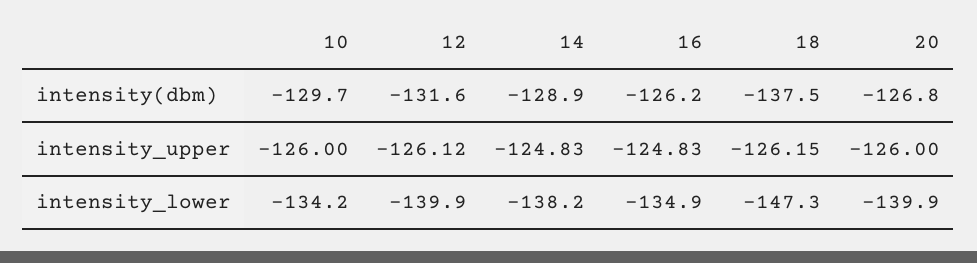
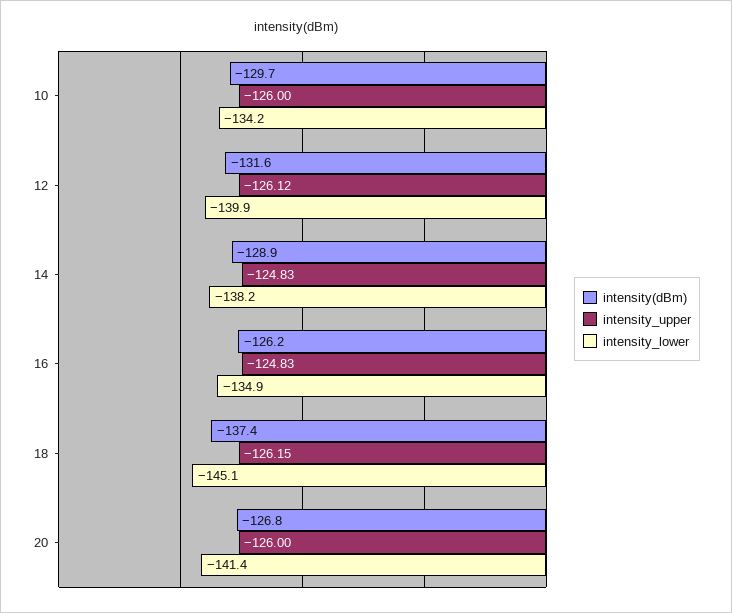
  {
    "intensity(dbm)": {
      "10": -129.7,
      "12": -131.6,
      "14": -128.9,
      "16": -126.2,
-     "18": -137.5,
+     "18": -137.4,
      "20": -126.8
    },
    "intensity_upper": {
      "10": -126,
      "12": -126.12,
      "14": -124.83,
      "16": -124.83,
      "18": -126.15,
      "20": -126
    },
    "intensity_lower": {
      "10": -134.2,
      "12": -139.9,
      "14": -138.2,
      "16": -134.9,
-     "18": -147.3,
+     "18": -145.1,
-     "20": -139.9
+     "20": -141.4
    }
  }

